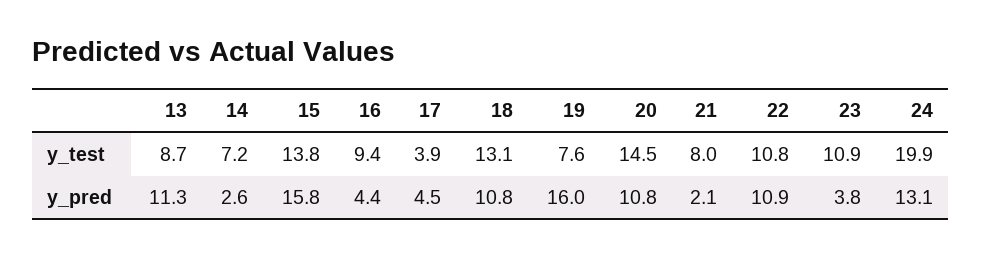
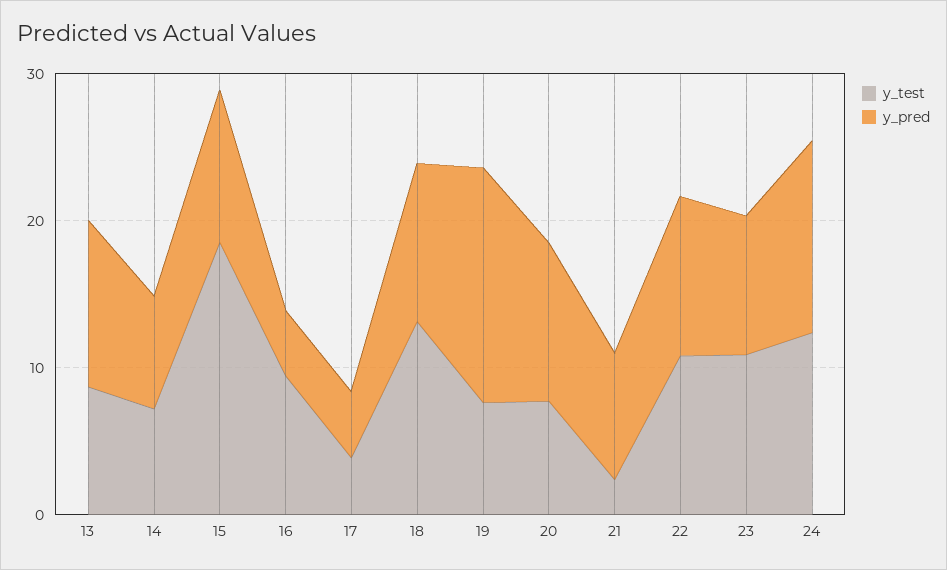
  {
    "y_test": {
      "13": 8.7,
      "14": 7.2,
-     "15": 13.8,
+     "15": 18,
      "16": 9.4,
      "17": 3.9,
      "18": 13.1,
      "19": 7.6,
-     "20": 14.5,
+     "20": 8,
-     "21": 8,
+     "21": 2,
      "22": 10.8,
      "23": 10.9,
-     "24": 19.9
+     "24": 12
    },
    "y_pred": {
      "13": 11.3,
-     "14": 2.6,
+     "14": 8,
-     "15": 15.8,
+     "15": 10,
      "16": 4.4,
      "17": 4.5,
      "18": 10.8,
      "19": 16,
      "20": 10.8,
-     "21": 2.1,
+     "21": 8,
      "22": 10.9,
-     "23": 3.8,
+     "23": 10,
      "24": 13.1
    }
  }

